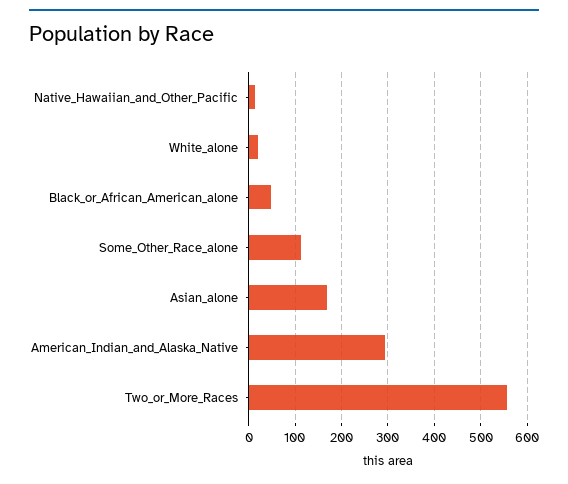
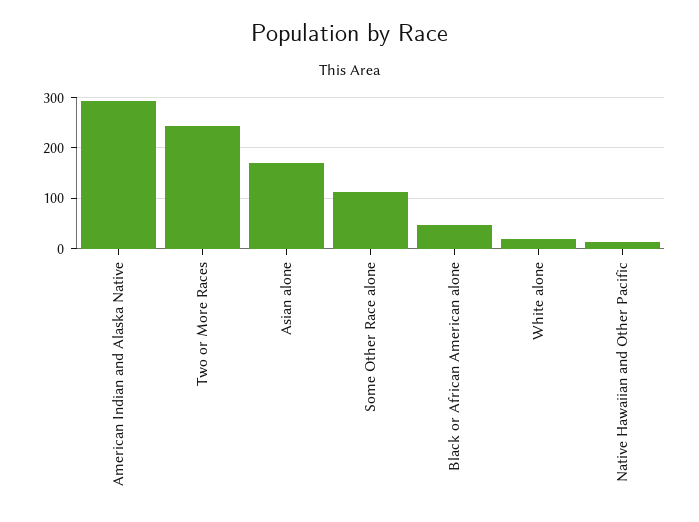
  {
    "Native_Hawaiian_and_Other_Pacific": 20,
    "White_alone": 20,
    "Black_or_African_American_alone": 40,
    "Some_Other_Race_alone": 120,
    "Asian_alone": 160,
    "American_Indian_and_Alaska_Native": 300,
-   "Two_or_More_Races": 560
+   "Two_or_More_Races": 240
  }

